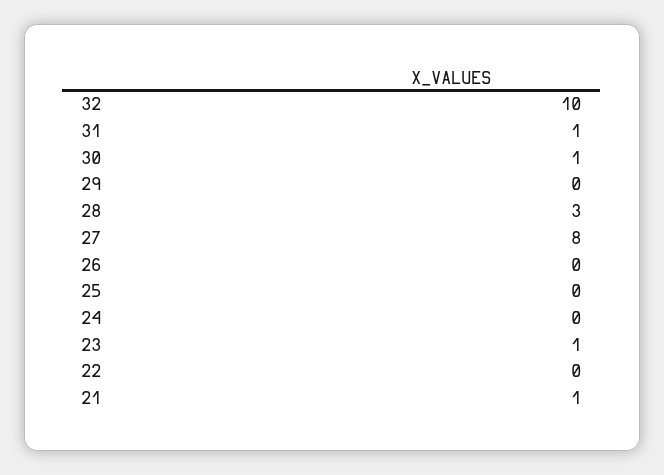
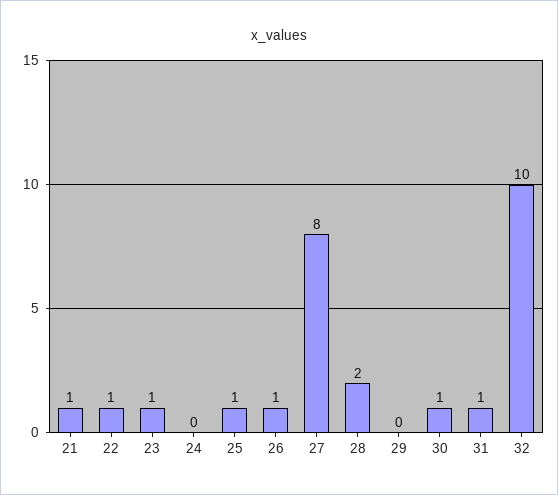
  {
    "32": 10,
    "31": 1,
    "30": 1,
    "29": 0,
-   "28": 3,
+   "28": 2,
    "27": 8,
-   "26": 0,
+   "26": 1,
-   "25": 0,
+   "25": 1,
    "24": 0,
    "23": 1,
-   "22": 0,
+   "22": 1,
    "21": 1
  }

